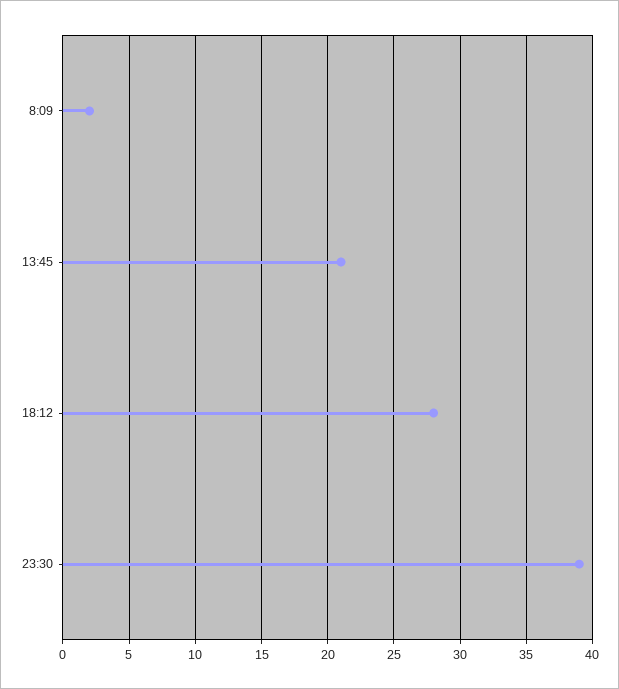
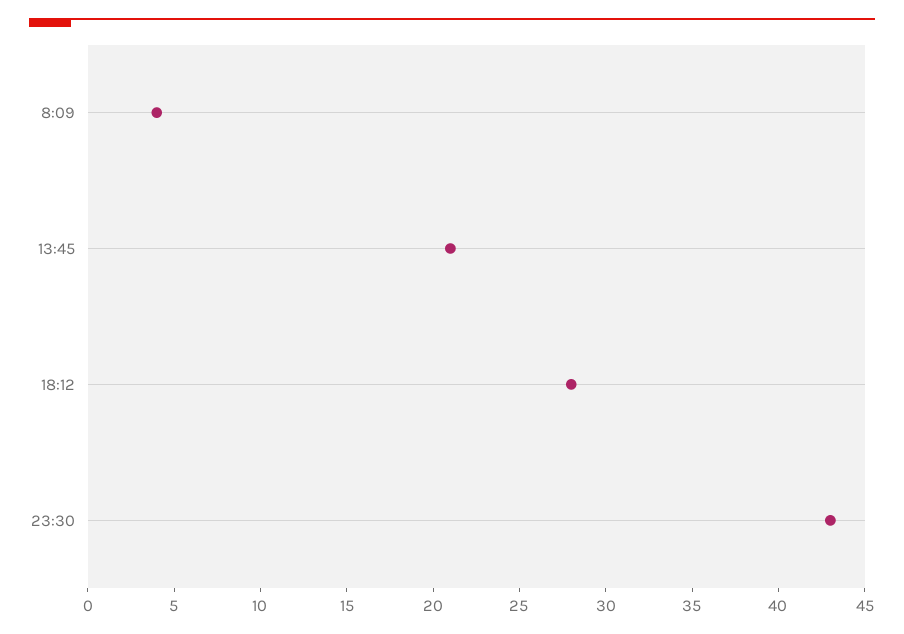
  {
-   "8:09": 2,
+   "8:09": 4,
    "13:45": 21,
    "18:12": 28,
-   "23:30": 39
+   "23:30": 43
  }

